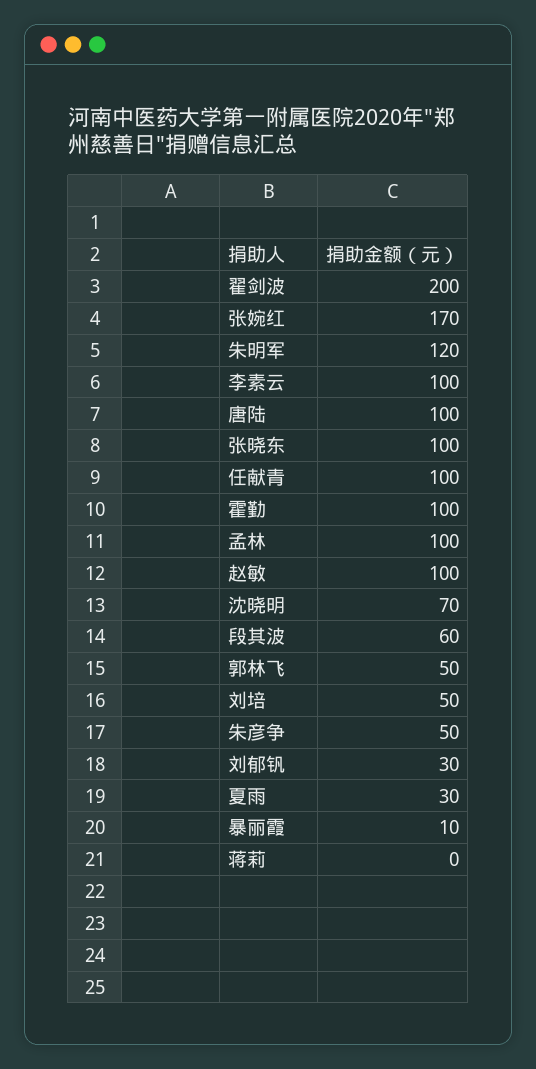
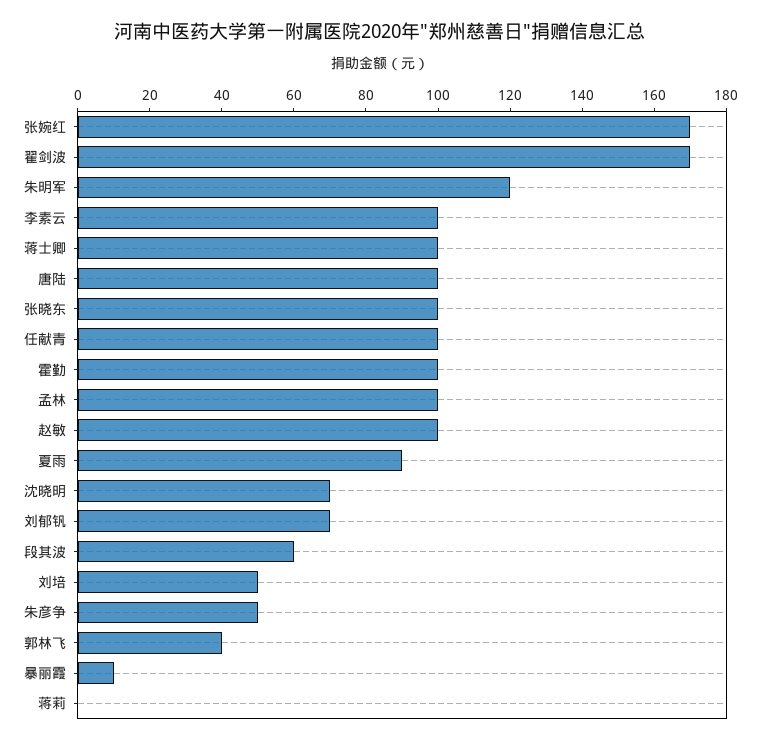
  {
-   "翟剑波": 200,
+   "翟剑波": 170,
    "张婉红": 170,
    "朱明军": 120,
    "李素云": 100,
    "唐陆": 100,
    "张晓东": 100,
    "任献青": 100,
    "霍勤": 100,
    "孟林": 100,
    "赵敏": 100,
    "沈晓明": 70,
    "段其波": 60,
-   "郭林飞": 50,
+   "郭林飞": 40,
    "刘培": 50,
    "朱彦争": 50,
-   "刘郁钒": 30,
+   "刘郁钒": 70,
-   "夏雨": 30,
+   "夏雨": 90,
    "暴丽霞": 10,
-   "蒋莉": 0
+   "蒋莉": 0,
+   "蒋士卿": 100
  }

